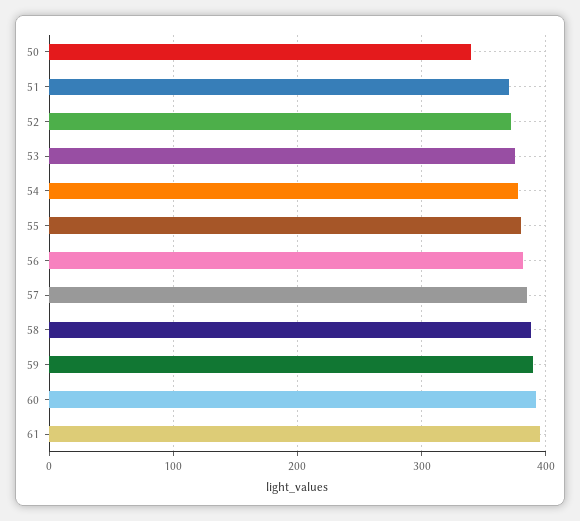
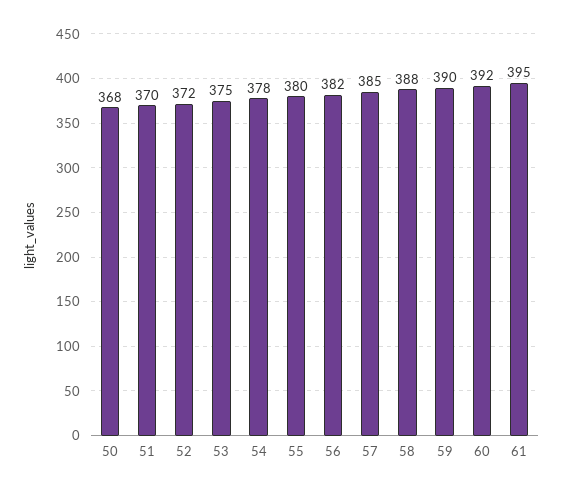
  {
-   "50": 340,
+   "50": 368,
    "51": 370,
    "52": 372,
    "53": 375,
    "54": 378,
    "55": 380,
    "56": 382,
    "57": 385,
    "58": 388,
    "59": 390,
    "60": 392,
    "61": 395
  }

